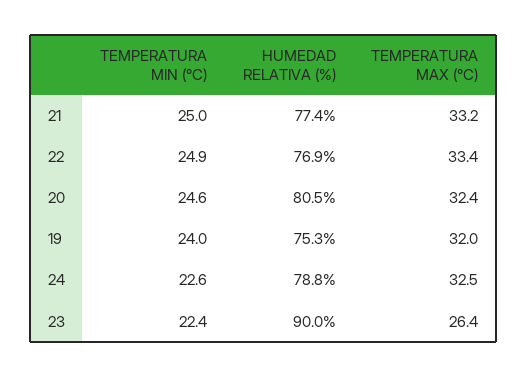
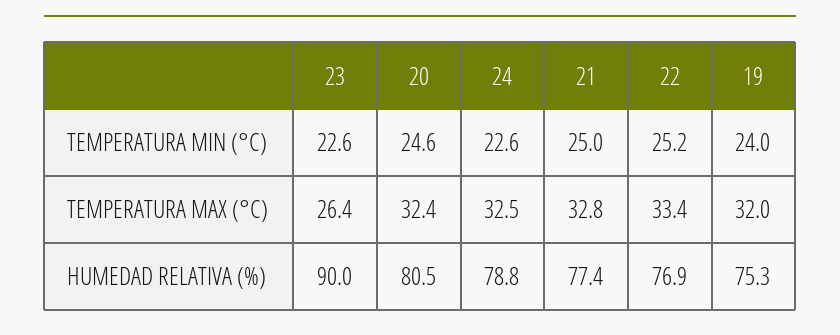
  {
    "TEMPERATURA MIN (°C)": {
      "21": 25,
-     "22": 24.9,
+     "22": 25.2,
      "20": 24.6,
      "19": 24,
      "24": 22.6,
-     "23": 22.4
+     "23": 22.6
    },
    "HUMEDAD RELATIVA (%)": {
      "21": 77.4,
      "22": 76.9,
      "20": 80.5,
      "19": 75.3,
      "24": 78.8,
      "23": 90
    },
    "TEMPERATURA MAX (°C)": {
-     "21": 33.2,
+     "21": 32.8,
      "22": 33.4,
      "20": 32.4,
      "19": 32,
      "24": 32.5,
      "23": 26.4
    }
  }

